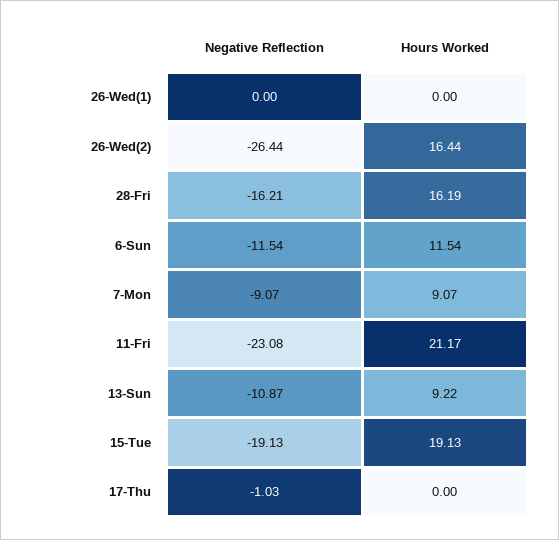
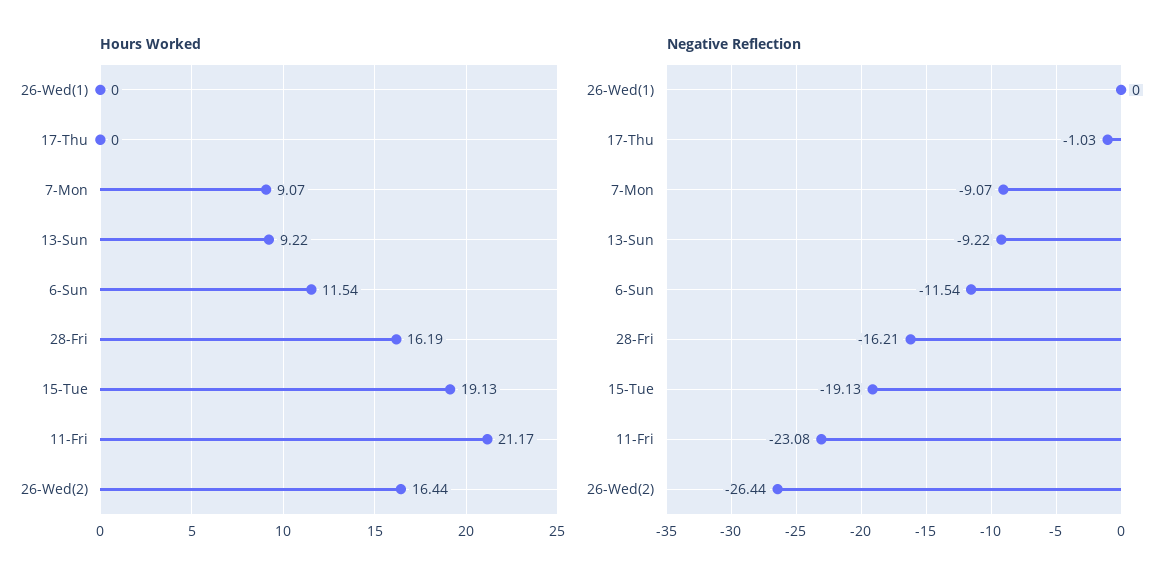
  {
    "Negative Reflection": {
      "26-Wed(1)": 0,
      "26-Wed(2)": -26.44,
      "28-Fri": -16.21,
      "6-Sun": -11.54,
      "7-Mon": -9.07,
      "11-Fri": -23.08,
-     "13-Sun": -10.87,
+     "13-Sun": -9.22,
      "15-Tue": -19.13,
      "17-Thu": -1.03
    },
    "Hours Worked": {
      "26-Wed(1)": 0,
      "26-Wed(2)": 16.44,
      "28-Fri": 16.19,
      "6-Sun": 11.54,
      "7-Mon": 9.07,
      "11-Fri": 21.17,
      "13-Sun": 9.22,
      "15-Tue": 19.13,
      "17-Thu": 0
    }
  }

